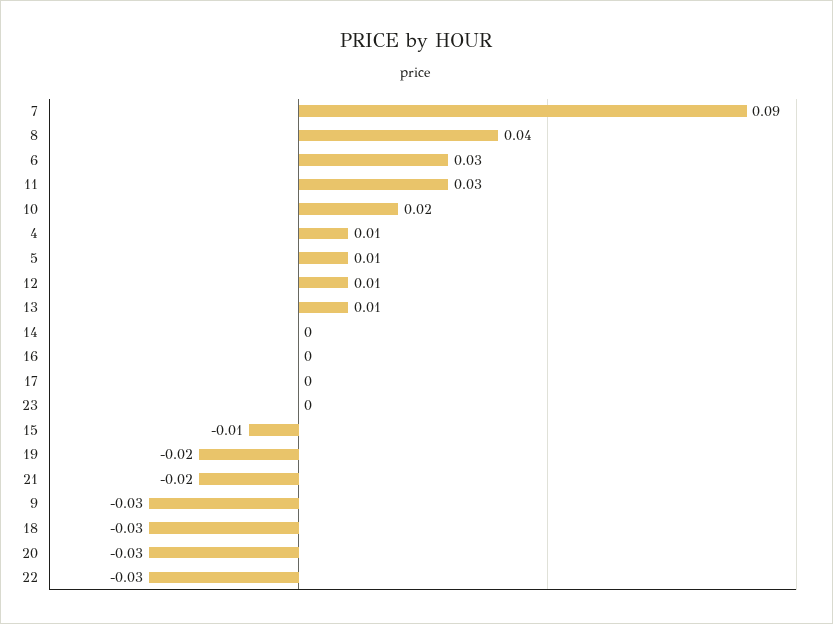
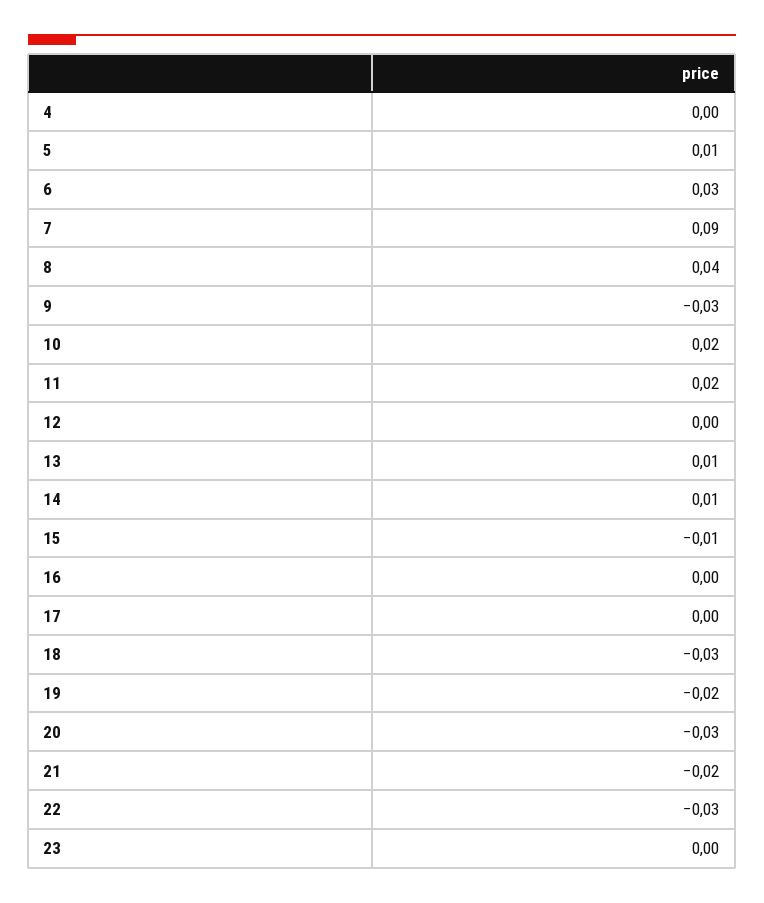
  {
    "7": 0.09,
    "8": 0.04,
    "6": 0.03,
-   "11": 0.03,
+   "11": 0.02,
    "10": 0.02,
-   "4": 0.01,
+   "4": 0,
    "5": 0.01,
-   "12": 0.01,
+   "12": 0,
    "13": 0.01,
-   "14": 0,
+   "14": 0.01,
    "16": 0,
    "17": 0,
    "23": 0,
    "15": -0.01,
    "19": -0.02,
    "21": -0.02,
    "9": -0.03,
    "18": -0.03,
    "20": -0.03,
    "22": -0.03
  }

